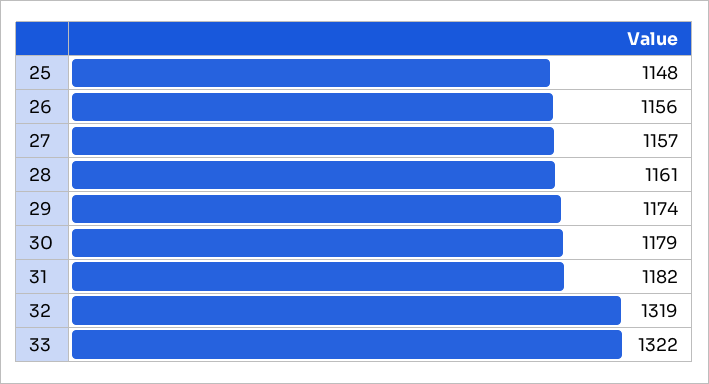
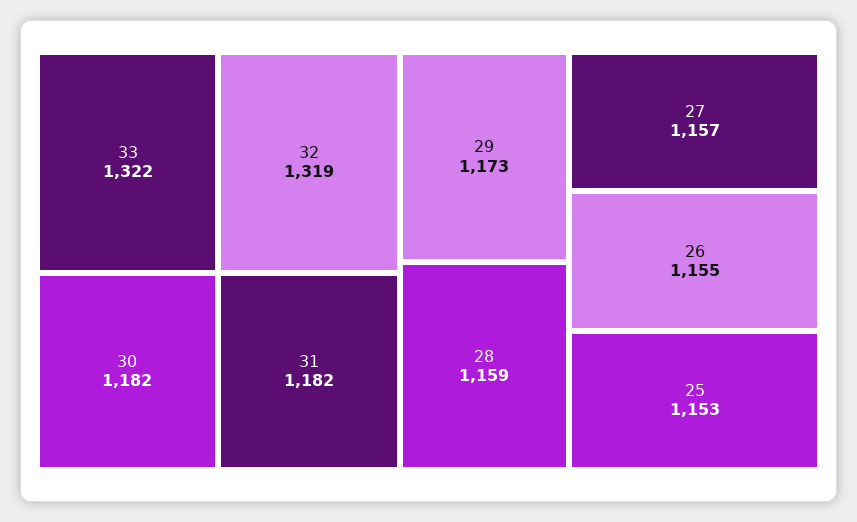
  {
-   "25": 1148,
+   "25": 1153,
-   "26": 1156,
+   "26": 1155,
    "27": 1157,
-   "28": 1161,
+   "28": 1159,
-   "29": 1174,
+   "29": 1173,
-   "30": 1179,
+   "30": 1182,
    "31": 1182,
    "32": 1319,
    "33": 1322
  }

